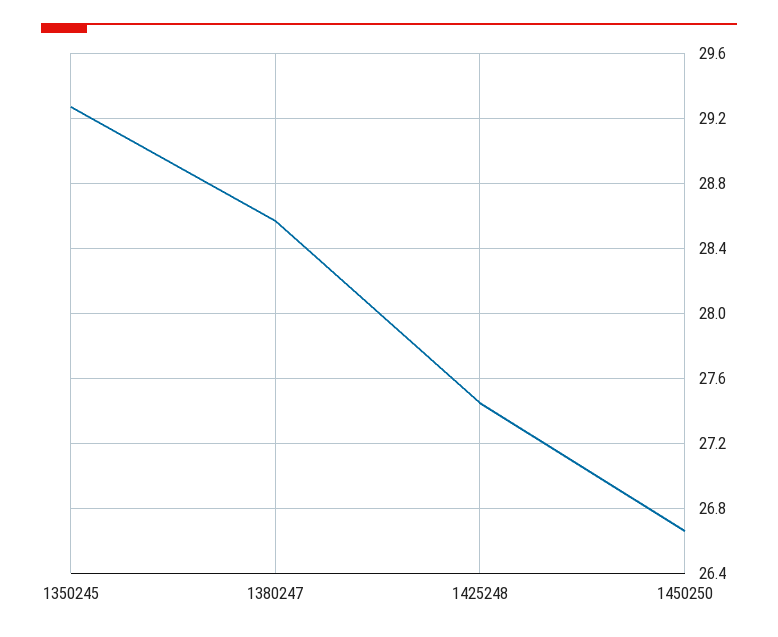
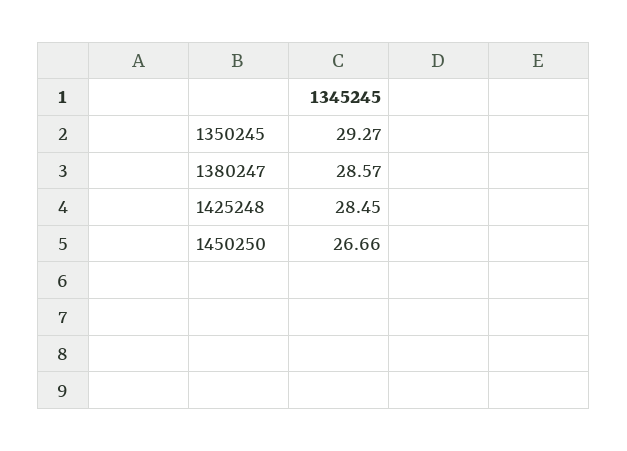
  {
    "1350245": 29.27,
    "1380247": 28.57,
-   "1425248": 27.45,
+   "1425248": 28.45,
    "1450250": 26.66
  }

